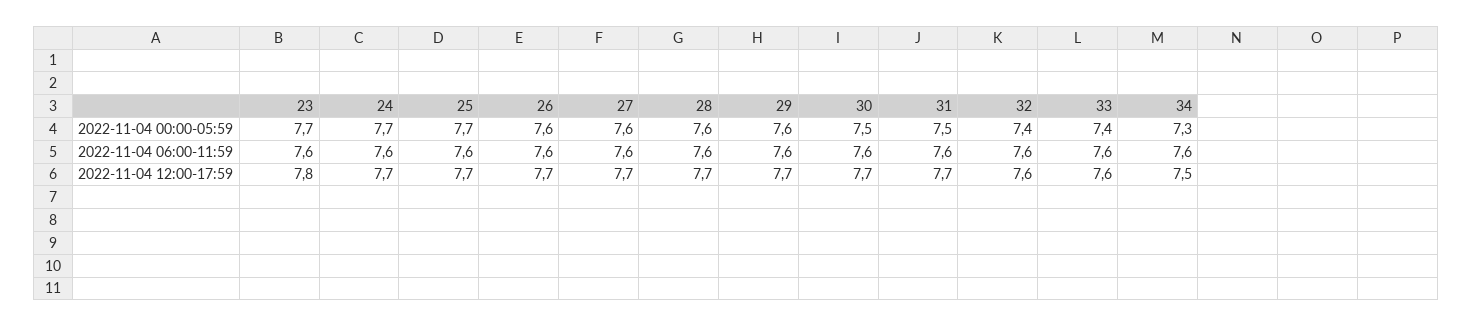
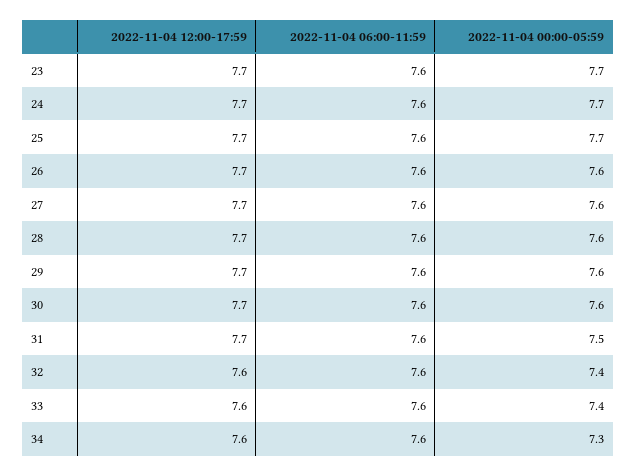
  {
    "23": {
      "2022-11-04 00:00-05:59": 7.7,
      "2022-11-04 06:00-11:59": 7.6,
-     "2022-11-04 12:00-17:59": 7.8
+     "2022-11-04 12:00-17:59": 7.7
    },
    "24": {
      "2022-11-04 00:00-05:59": 7.7,
      "2022-11-04 06:00-11:59": 7.6,
      "2022-11-04 12:00-17:59": 7.7
    },
    "25": {
      "2022-11-04 00:00-05:59": 7.7,
      "2022-11-04 06:00-11:59": 7.6,
      "2022-11-04 12:00-17:59": 7.7
    },
    "26": {
      "2022-11-04 00:00-05:59": 7.6,
      "2022-11-04 06:00-11:59": 7.6,
      "2022-11-04 12:00-17:59": 7.7
    },
    "27": {
      "2022-11-04 00:00-05:59": 7.6,
      "2022-11-04 06:00-11:59": 7.6,
      "2022-11-04 12:00-17:59": 7.7
    },
    "28": {
      "2022-11-04 00:00-05:59": 7.6,
      "2022-11-04 06:00-11:59": 7.6,
      "2022-11-04 12:00-17:59": 7.7
    },
    "29": {
      "2022-11-04 00:00-05:59": 7.6,
      "2022-11-04 06:00-11:59": 7.6,
      "2022-11-04 12:00-17:59": 7.7
    },
    "30": {
-     "2022-11-04 00:00-05:59": 7.5,
+     "2022-11-04 00:00-05:59": 7.6,
      "2022-11-04 06:00-11:59": 7.6,
      "2022-11-04 12:00-17:59": 7.7
    },
    "31": {
      "2022-11-04 00:00-05:59": 7.5,
      "2022-11-04 06:00-11:59": 7.6,
      "2022-11-04 12:00-17:59": 7.7
    },
    "32": {
      "2022-11-04 00:00-05:59": 7.4,
      "2022-11-04 06:00-11:59": 7.6,
      "2022-11-04 12:00-17:59": 7.6
    },
    "33": {
      "2022-11-04 00:00-05:59": 7.4,
      "2022-11-04 06:00-11:59": 7.6,
      "2022-11-04 12:00-17:59": 7.6
    },
    "34": {
      "2022-11-04 00:00-05:59": 7.3,
      "2022-11-04 06:00-11:59": 7.6,
-     "2022-11-04 12:00-17:59": 7.5
+     "2022-11-04 12:00-17:59": 7.6
    }
  }

